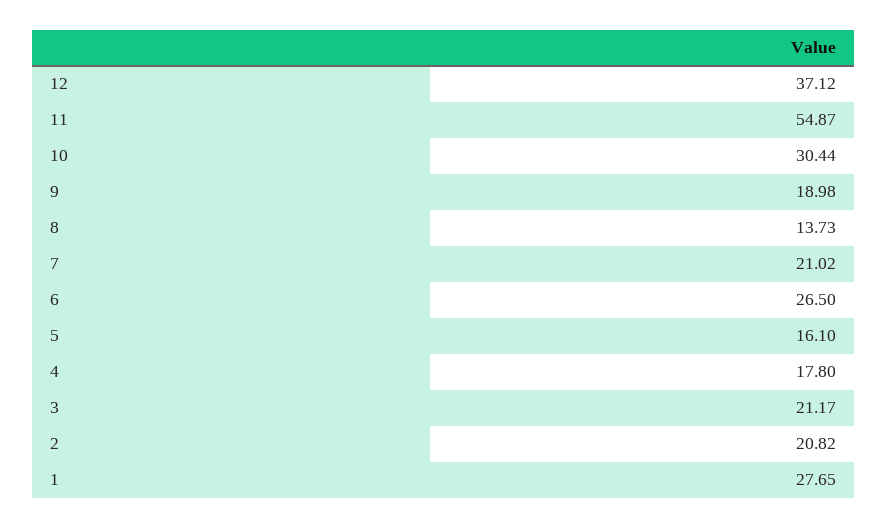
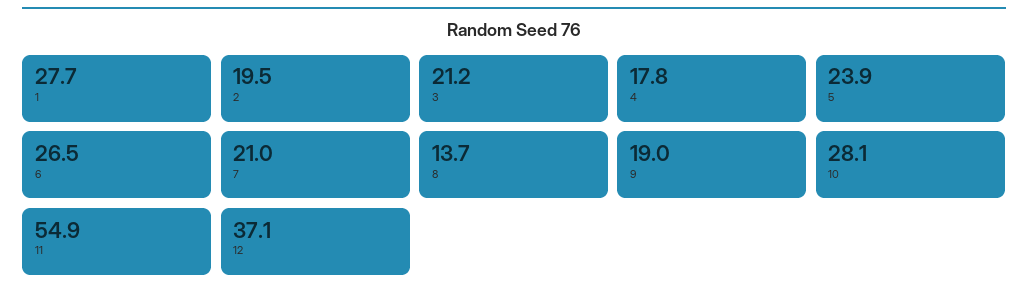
  {
    "12": 37.12,
    "11": 54.87,
-   "10": 30.44,
+   "10": 28.1,
    "9": 18.98,
    "8": 13.73,
    "7": 21.02,
    "6": 26.5,
-   "5": 16.1,
+   "5": 23.9,
    "4": 17.8,
    "3": 21.17,
-   "2": 20.82,
+   "2": 19.5,
    "1": 27.65
  }

